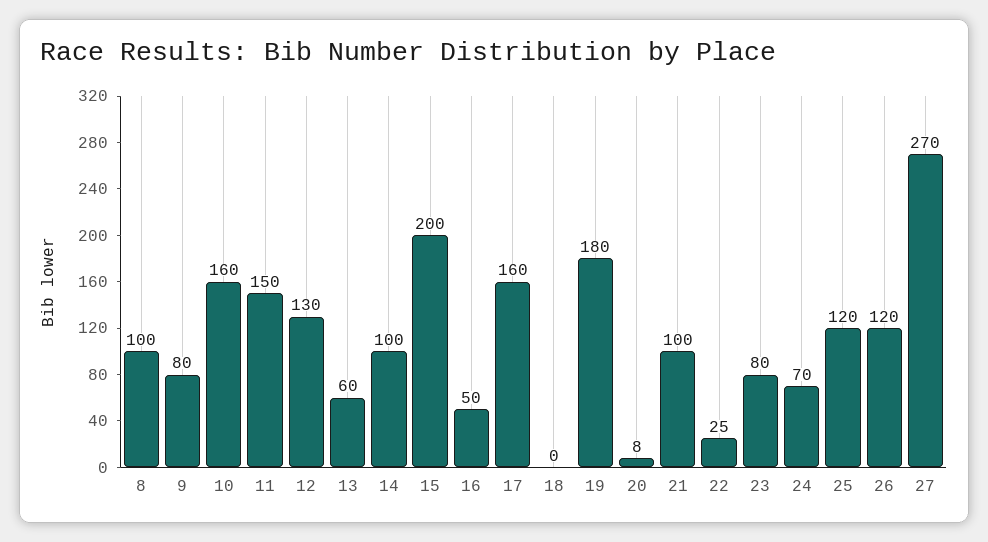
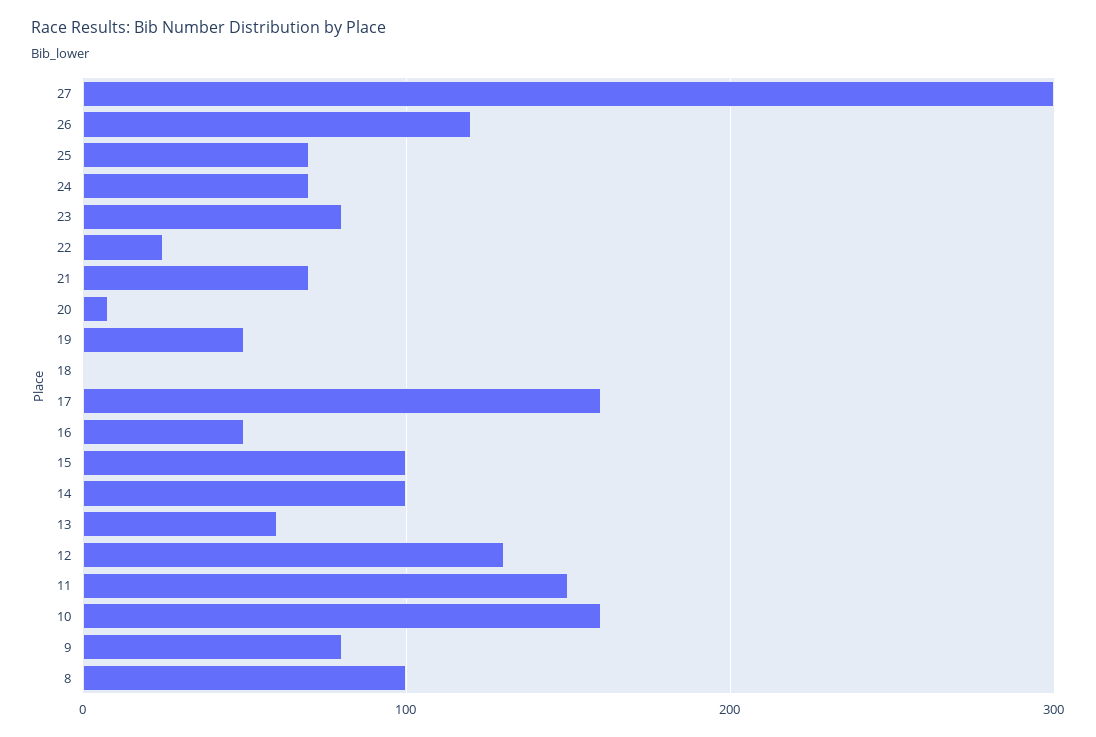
  {
    "8": 100,
    "9": 80,
    "10": 160,
    "11": 150,
    "12": 130,
    "13": 60,
    "14": 100,
-   "15": 200,
+   "15": 100,
    "16": 50,
    "17": 160,
    "18": 0,
-   "19": 180,
+   "19": 50,
    "20": 8,
-   "21": 100,
+   "21": 70,
    "22": 25,
    "23": 80,
    "24": 70,
-   "25": 120,
+   "25": 70,
    "26": 120,
-   "27": 270
+   "27": 300
  }

